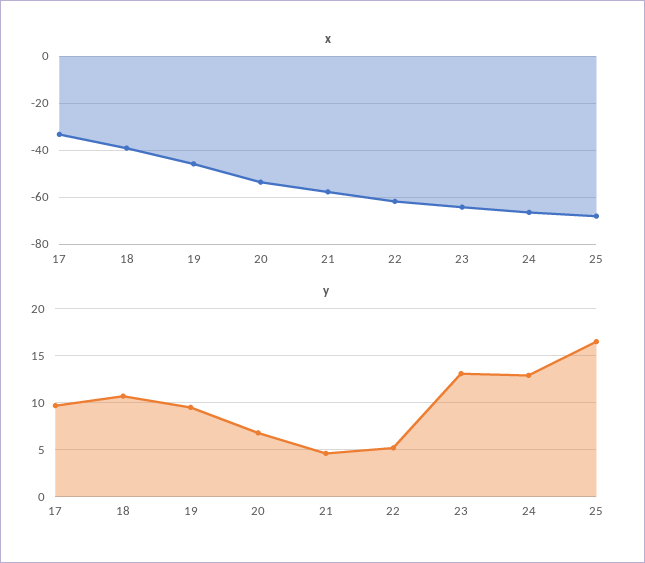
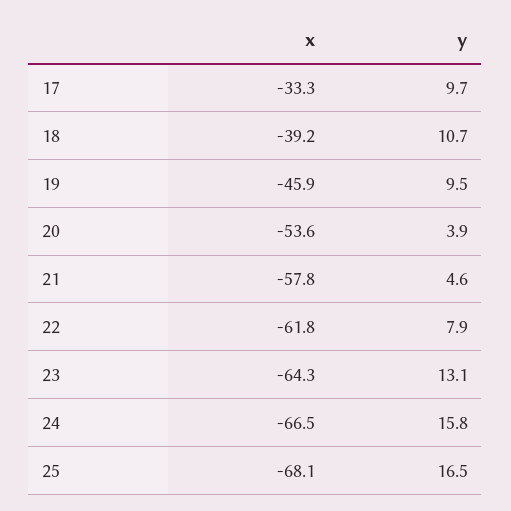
  {
    "x": {
      "17": -33.3,
      "18": -39.2,
      "19": -45.9,
      "20": -53.6,
      "21": -57.8,
      "22": -61.8,
      "23": -64.3,
      "24": -66.5,
      "25": -68.1
    },
    "y": {
      "17": 9.7,
      "18": 10.7,
      "19": 9.5,
-     "20": 7,
+     "20": 3.9,
      "21": 4.6,
-     "22": 5,
+     "22": 7.9,
      "23": 13.1,
-     "24": 13,
+     "24": 15.8,
      "25": 16.5
    }
  }

